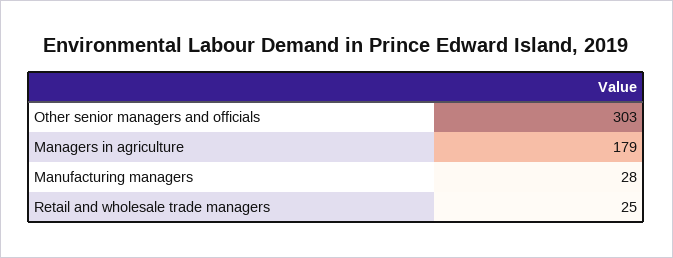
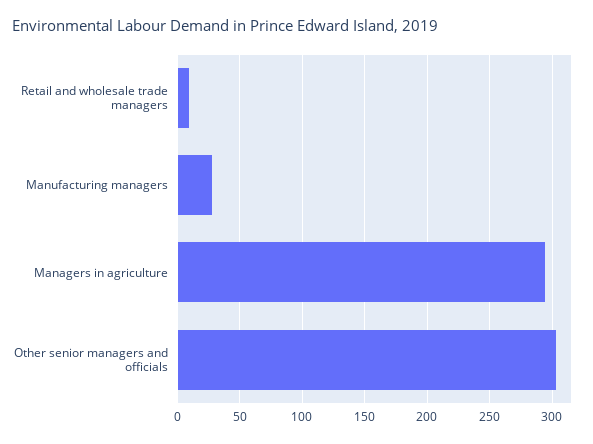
  {
    "Other senior managers and officials": 303,
-   "Managers in agriculture": 179,
+   "Managers in agriculture": 295,
    "Manufacturing managers": 28,
-   "Retail and wholesale trade managers": 25
+   "Retail and wholesale trade managers": 10
  }

